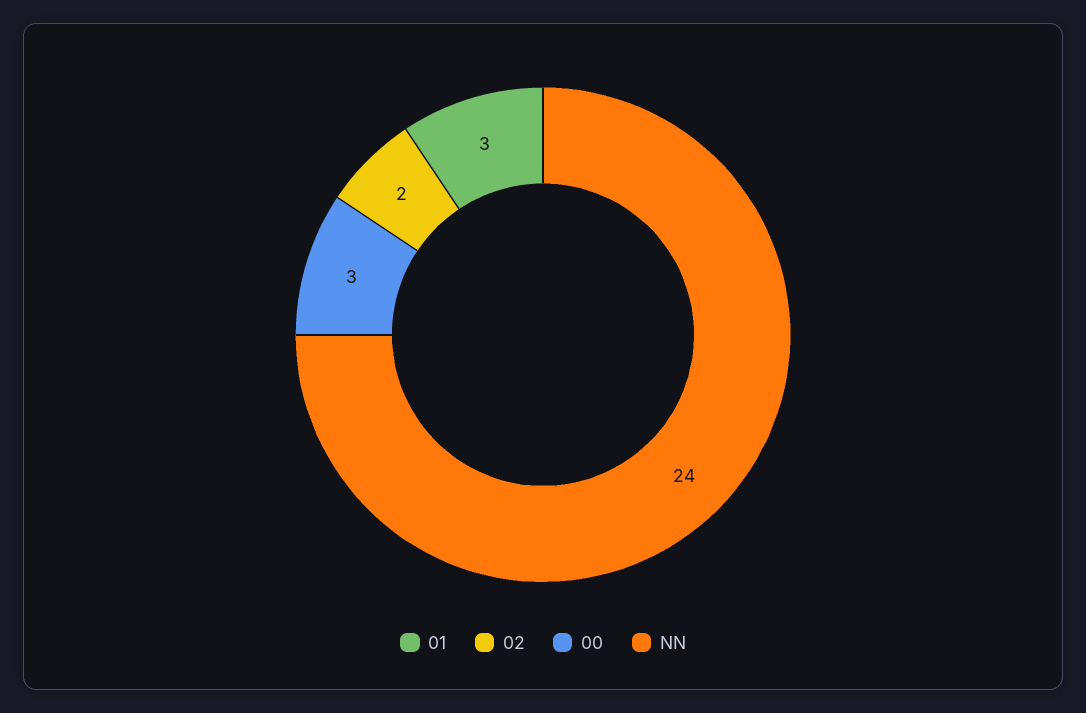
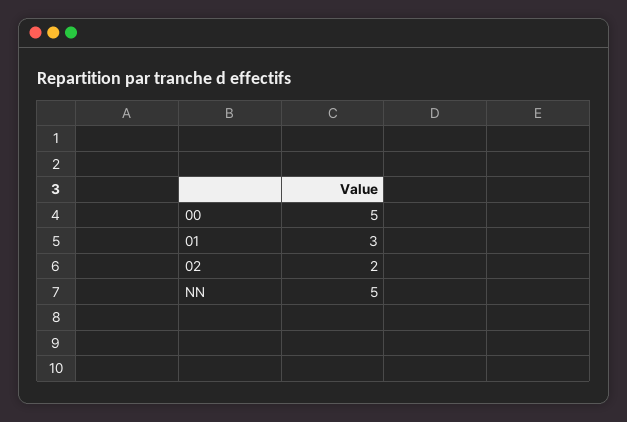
  {
    "01": 3,
    "02": 2,
-   "00": 3,
+   "00": 5,
-   "NN": 24
+   "NN": 5
  }

